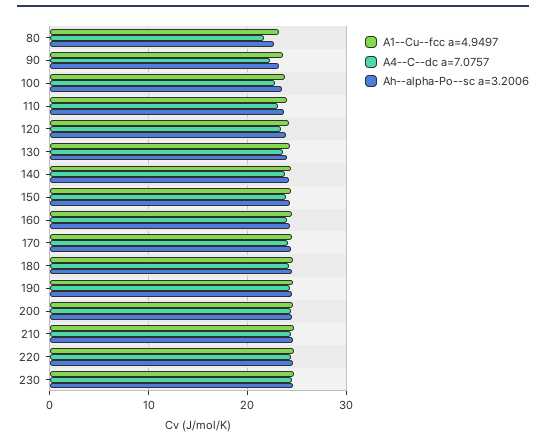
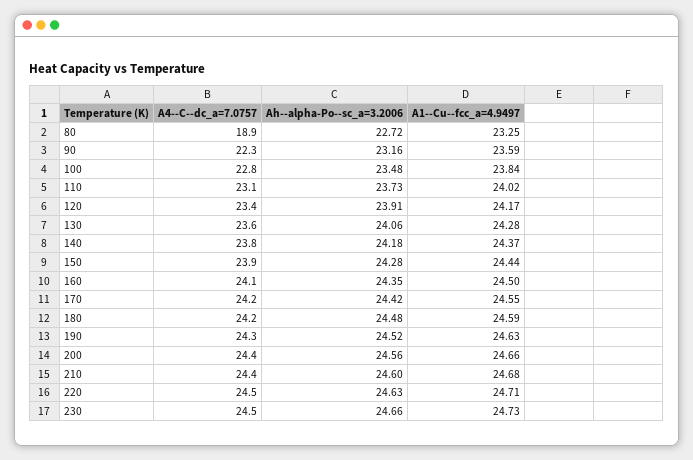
  {
    "A1--Cu--fcc a=4.9497": {
      "80": 23.25,
      "90": 23.59,
      "100": 23.84,
      "110": 24.02,
      "120": 24.17,
      "130": 24.28,
      "140": 24.37,
      "150": 24.44,
      "160": 24.5,
      "170": 24.55,
      "180": 24.59,
      "190": 24.63,
      "200": 24.66,
      "210": 24.68,
      "220": 24.71,
      "230": 24.73
    },
    "A4--C--dc a=7.0757": {
-     "80": 22,
+     "80": 18.9,
      "90": 22.3,
      "100": 22.8,
      "110": 23.1,
      "120": 23.4,
      "130": 23.6,
      "140": 23.8,
      "150": 23.9,
      "160": 24.1,
      "170": 24.2,
      "180": 24.2,
      "190": 24.3,
      "200": 24.4,
      "210": 24.4,
      "220": 24.5,
      "230": 24.5
    },
    "Ah--alpha-Po--sc a=3.2006": {
      "80": 22.72,
      "90": 23.16,
      "100": 23.48,
      "110": 23.73,
      "120": 23.91,
      "130": 24.06,
      "140": 24.18,
      "150": 24.28,
      "160": 24.35,
      "170": 24.42,
      "180": 24.48,
      "190": 24.52,
      "200": 24.56,
      "210": 24.6,
      "220": 24.63,
      "230": 24.66
    }
  }

